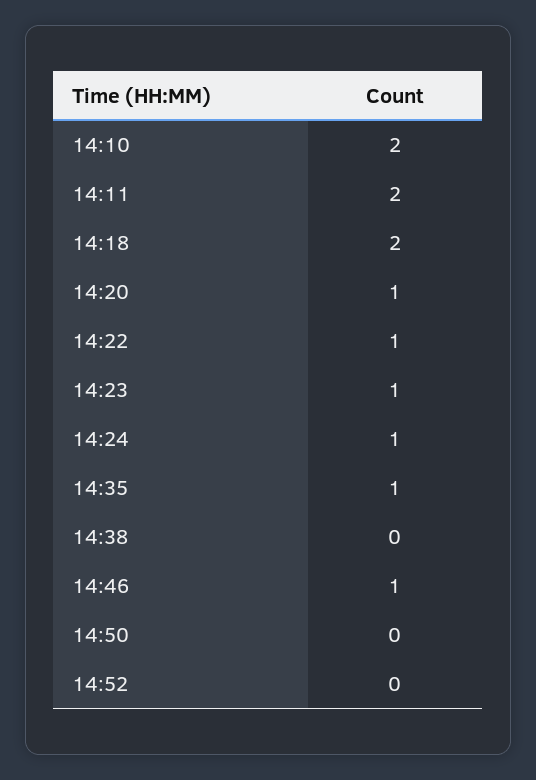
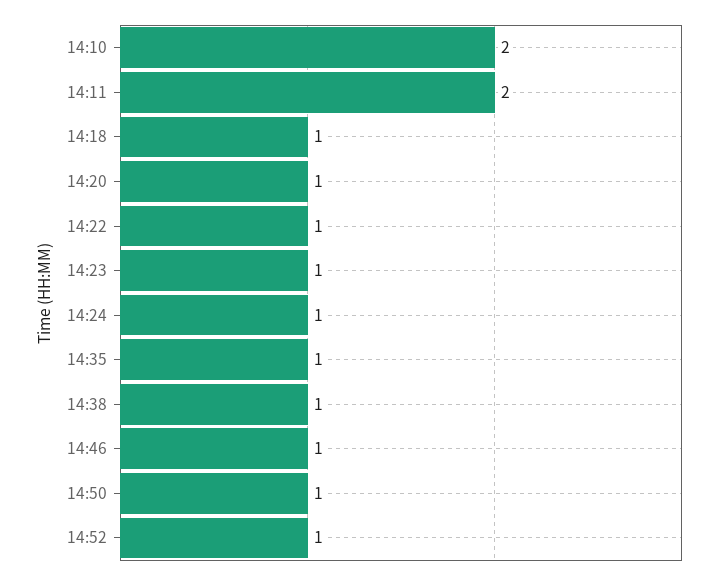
  {
    "14:10": 2,
    "14:11": 2,
-   "14:18": 2,
+   "14:18": 1,
    "14:20": 1,
    "14:22": 1,
    "14:23": 1,
    "14:24": 1,
    "14:35": 1,
-   "14:38": 0,
+   "14:38": 1,
    "14:46": 1,
-   "14:50": 0,
+   "14:50": 1,
-   "14:52": 0
+   "14:52": 1
  }

